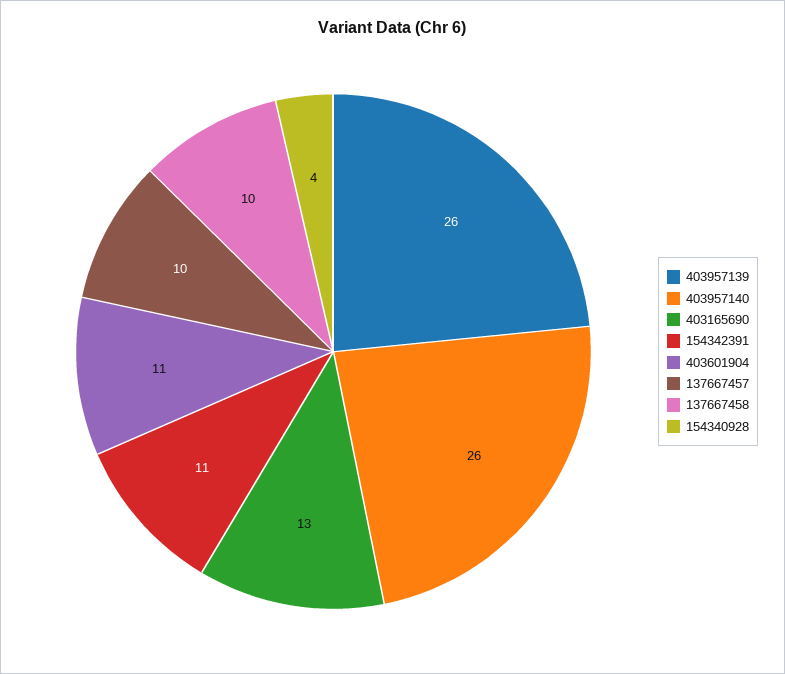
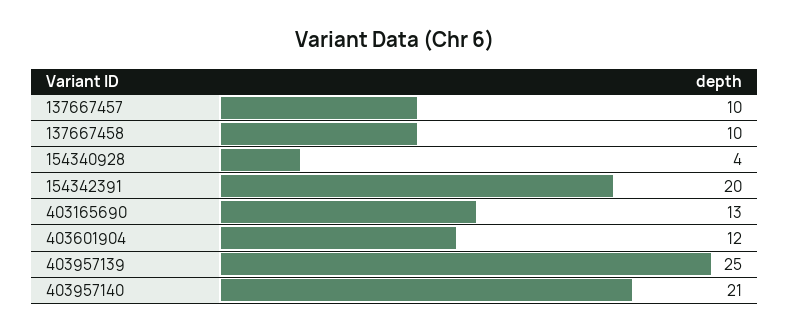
  {
-   "403957139": 26,
+   "403957139": 25,
-   "403957140": 26,
+   "403957140": 21,
    "403165690": 13,
-   "154342391": 11,
+   "154342391": 20,
-   "403601904": 11,
+   "403601904": 12,
    "137667457": 10,
    "137667458": 10,
    "154340928": 4
  }

